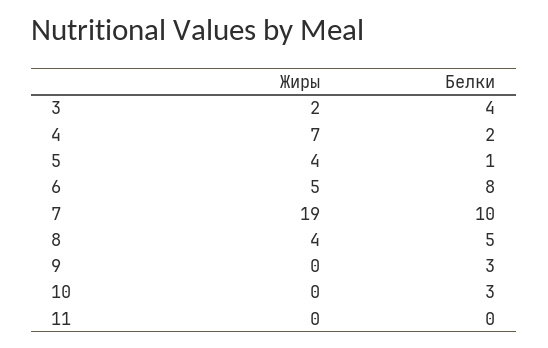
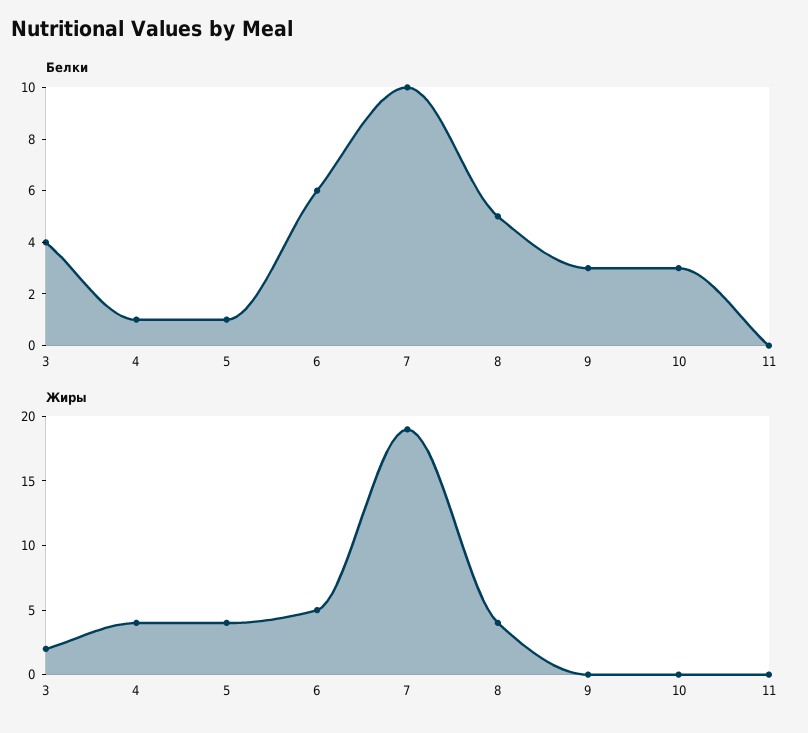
  {
    "Жиры": {
      "3": 2,
-     "4": 7,
+     "4": 4,
      "5": 4,
      "6": 5,
      "7": 19,
      "8": 4,
      "9": 0,
      "10": 0,
      "11": 0
    },
    "Белки": {
      "3": 4,
-     "4": 2,
+     "4": 1,
      "5": 1,
-     "6": 8,
+     "6": 6,
      "7": 10,
      "8": 5,
      "9": 3,
      "10": 3,
      "11": 0
    }
  }

